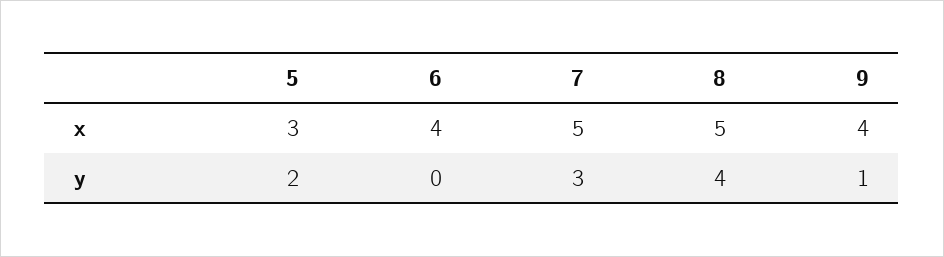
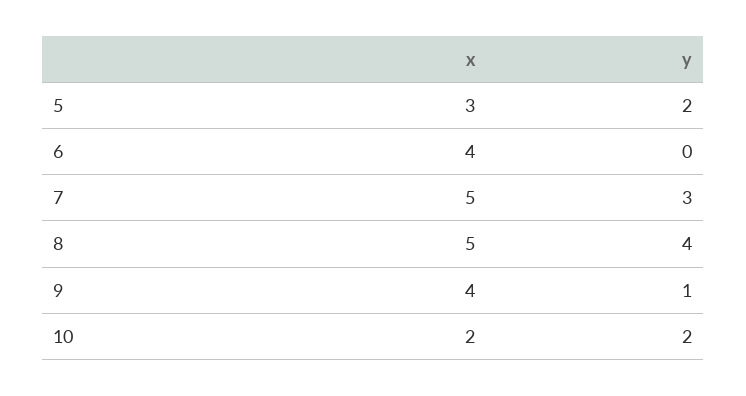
  {
    "5": {
      "x": 3,
      "y": 2
    },
    "6": {
      "x": 4,
      "y": 0
    },
    "7": {
      "x": 5,
      "y": 3
    },
    "8": {
      "x": 5,
      "y": 4
    },
    "9": {
      "x": 4,
      "y": 1
-   }
+   },
+   "10": {
+     "x": 2,
+     "y": 2
+   }
  }

